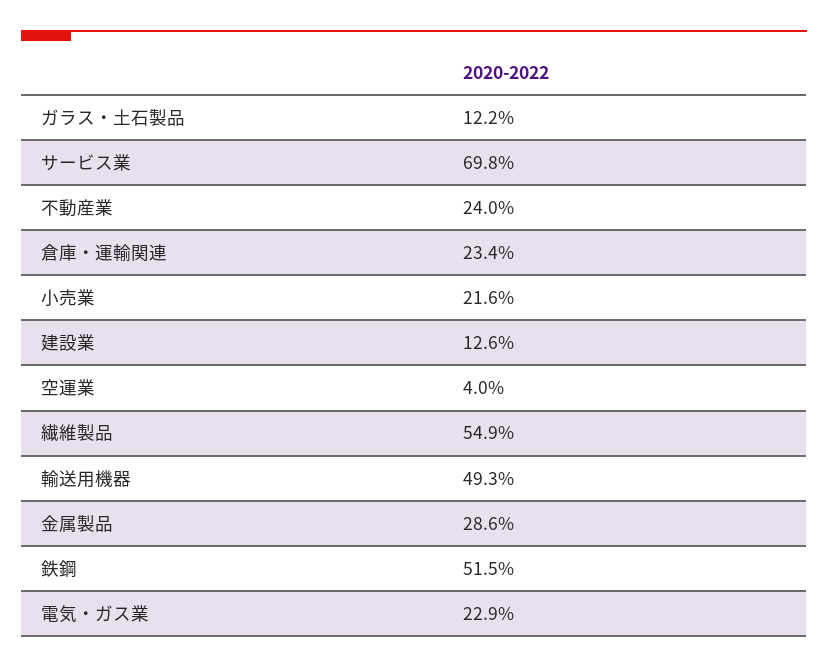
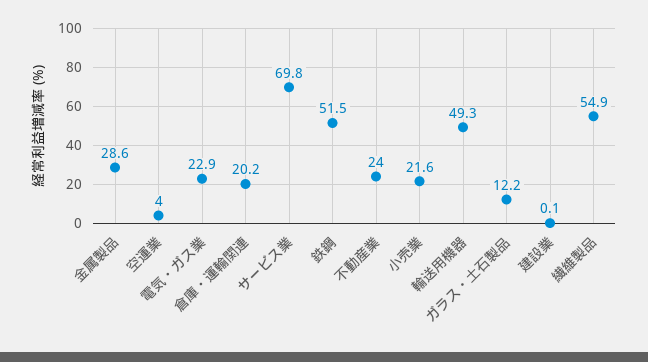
  {
    "ガラス・土石製品": 12.2,
    "サービス業": 69.8,
    "不動産業": 24,
-   "倉庫・運輸関連": 23.4,
+   "倉庫・運輸関連": 20.2,
    "小売業": 21.6,
-   "建設業": 12.6,
+   "建設業": 0.1,
    "空運業": 4,
    "繊維製品": 54.9,
    "輸送用機器": 49.3,
    "金属製品": 28.6,
    "鉄鋼": 51.5,
    "電気・ガス業": 22.9
  }

